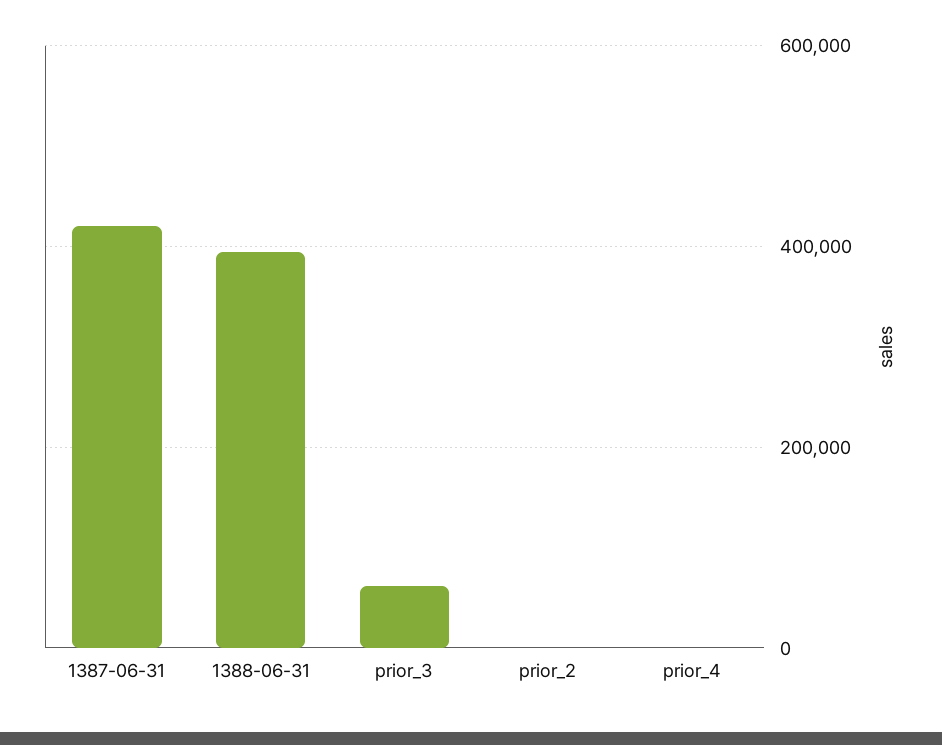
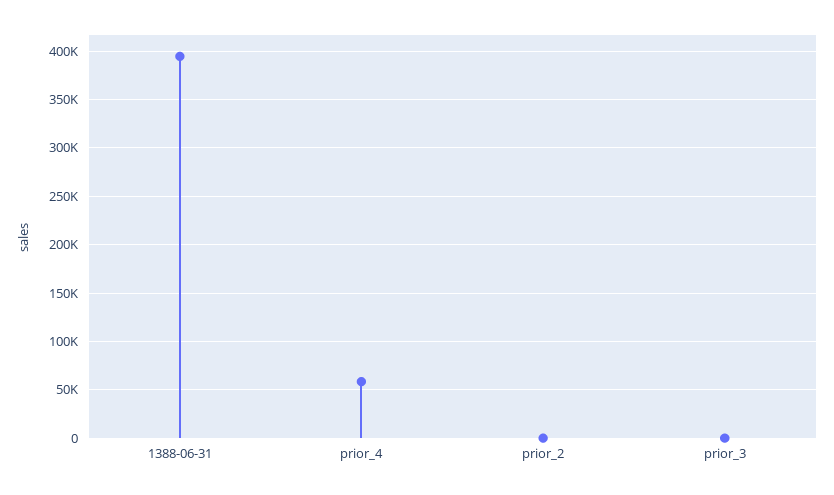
  {
-   "1387-06-31": 420000,
    "1388-06-31": 390000,
-   "prior_3": 60000,
+   "prior_3": 0,
    "prior_2": 0,
-   "prior_4": 0
+   "prior_4": 60000
  }

